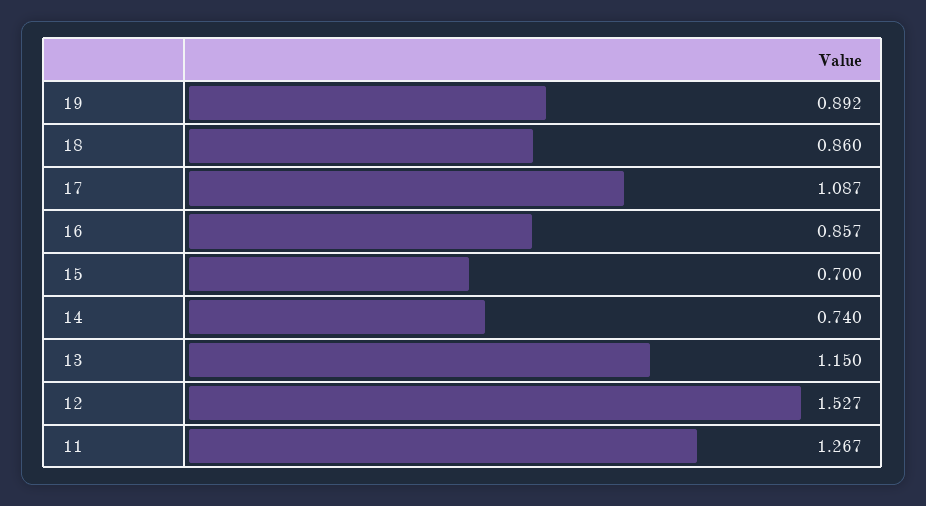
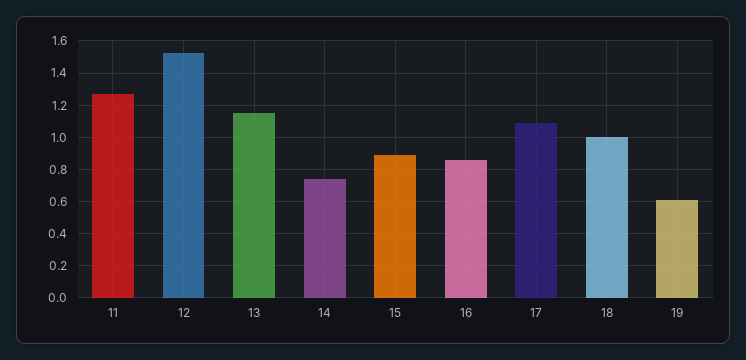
  {
-   "19": 0.892,
+   "19": 0.6,
-   "18": 0.86,
+   "18": 1,
    "17": 1.087,
    "16": 0.857,
-   "15": 0.7,
+   "15": 0.9,
    "14": 0.74,
    "13": 1.15,
    "12": 1.527,
    "11": 1.267
  }

